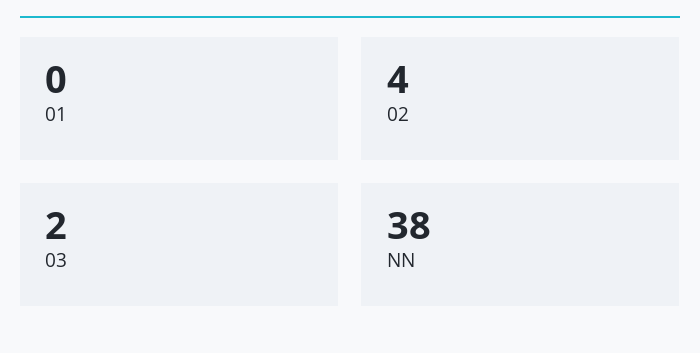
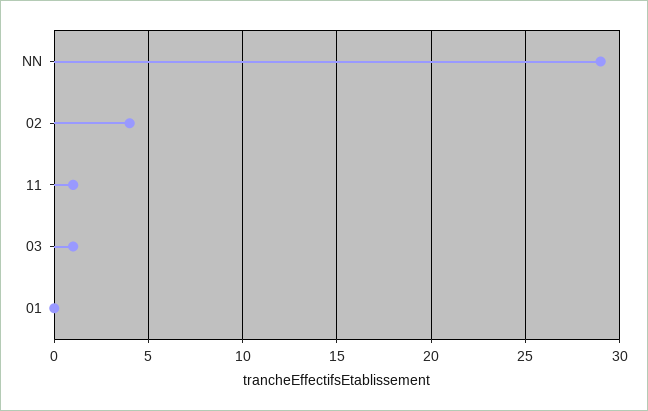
  {
    "01": 0,
    "02": 4,
-   "03": 2,
+   "03": 1,
-   "NN": 38
+   "NN": 29,
+   "11": 1
  }

